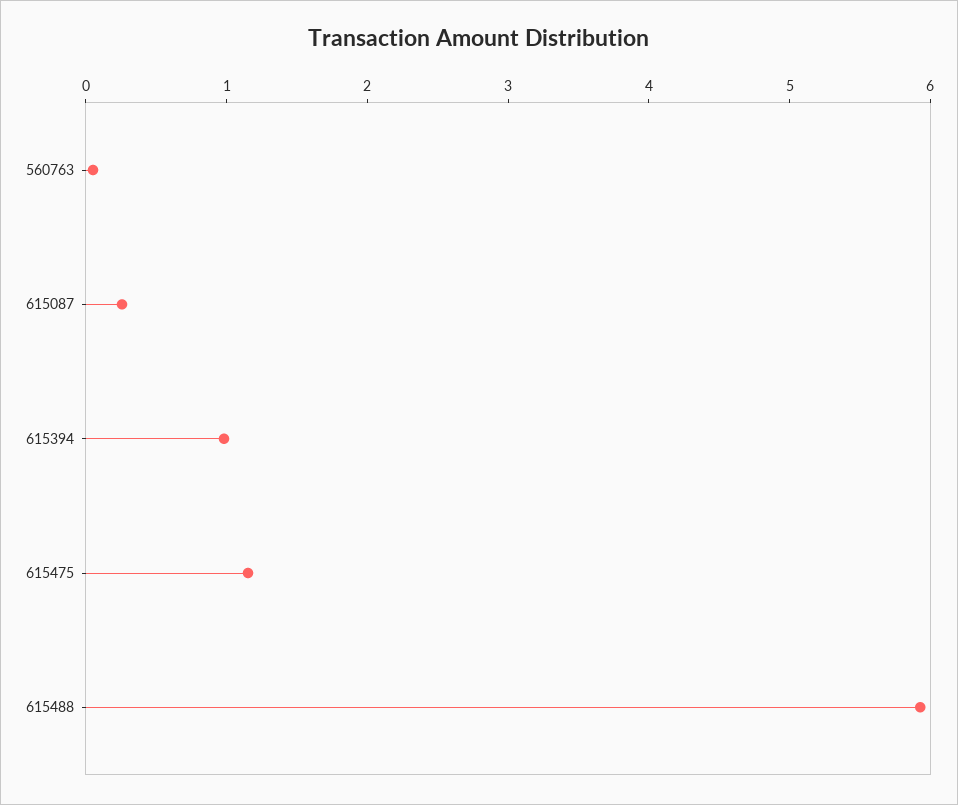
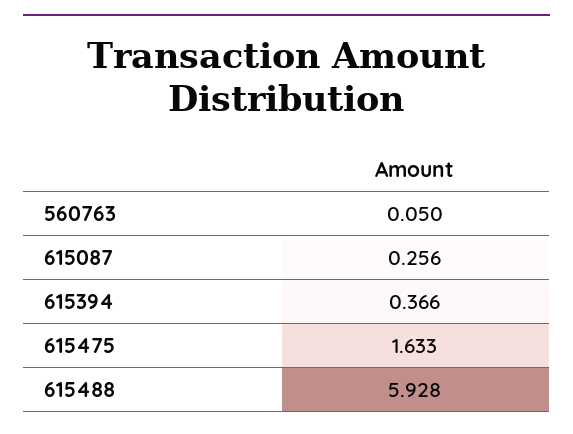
  {
    "560763": 0.05,
    "615087": 0.256,
-   "615394": 1,
+   "615394": 0.366,
-   "615475": 1.2,
+   "615475": 1.633,
    "615488": 5.928
  }

